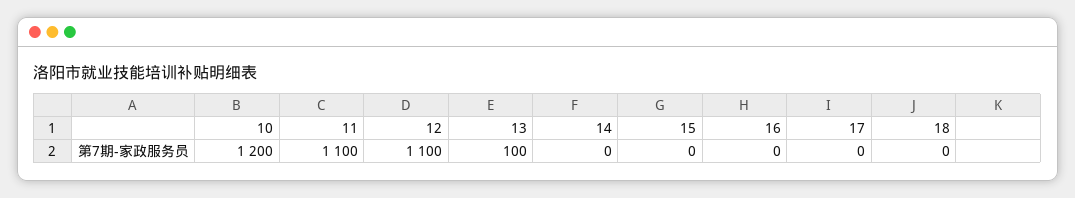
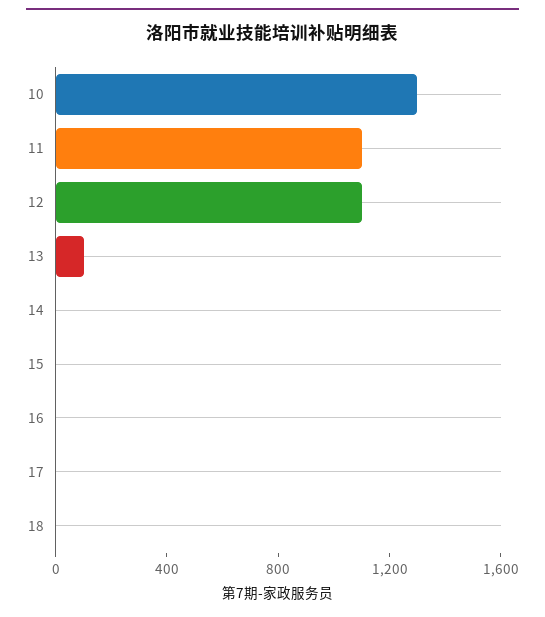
  {
-   "10": 1200,
+   "10": 1300,
    "11": 1100,
    "12": 1100,
    "13": 100,
    "14": 0,
    "15": 0,
    "16": 0,
    "17": 0,
    "18": 0
  }

